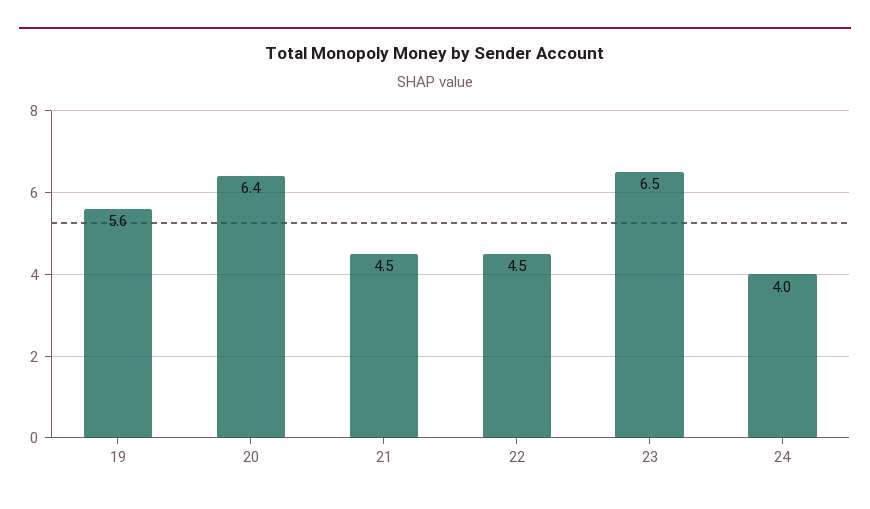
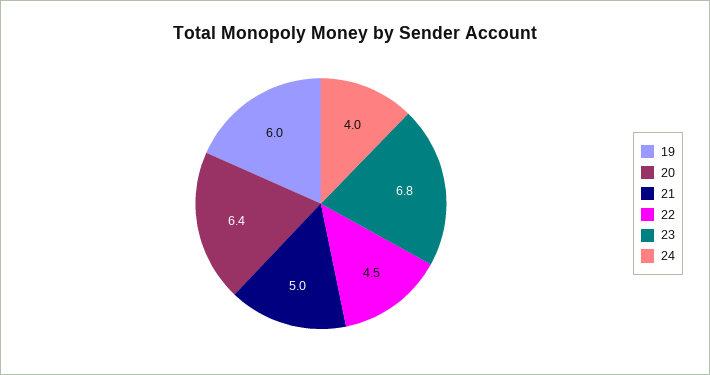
  {
-   "19": 5.6,
+   "19": 6,
    "20": 6.4,
-   "21": 4.5,
+   "21": 5,
    "22": 4.5,
-   "23": 6.5,
+   "23": 6.8,
    "24": 4
  }

